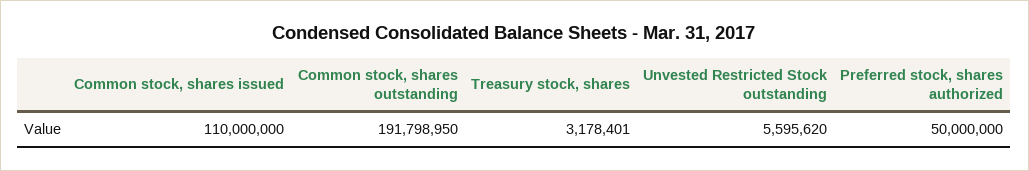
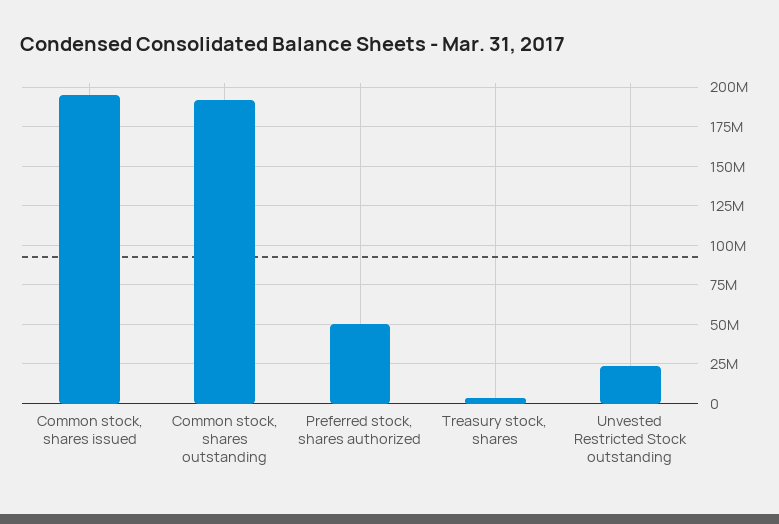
  {
-   "Common stock, shares issued": 110000000,
+   "Common stock, shares issued": 195000000,
    "Common stock, shares outstanding": 191798950,
    "Treasury stock, shares": 3178401,
-   "Unvested Restricted Stock outstanding": 5595620,
+   "Unvested Restricted Stock outstanding": 25000000,
    "Preferred stock, shares authorized": 50000000
  }

